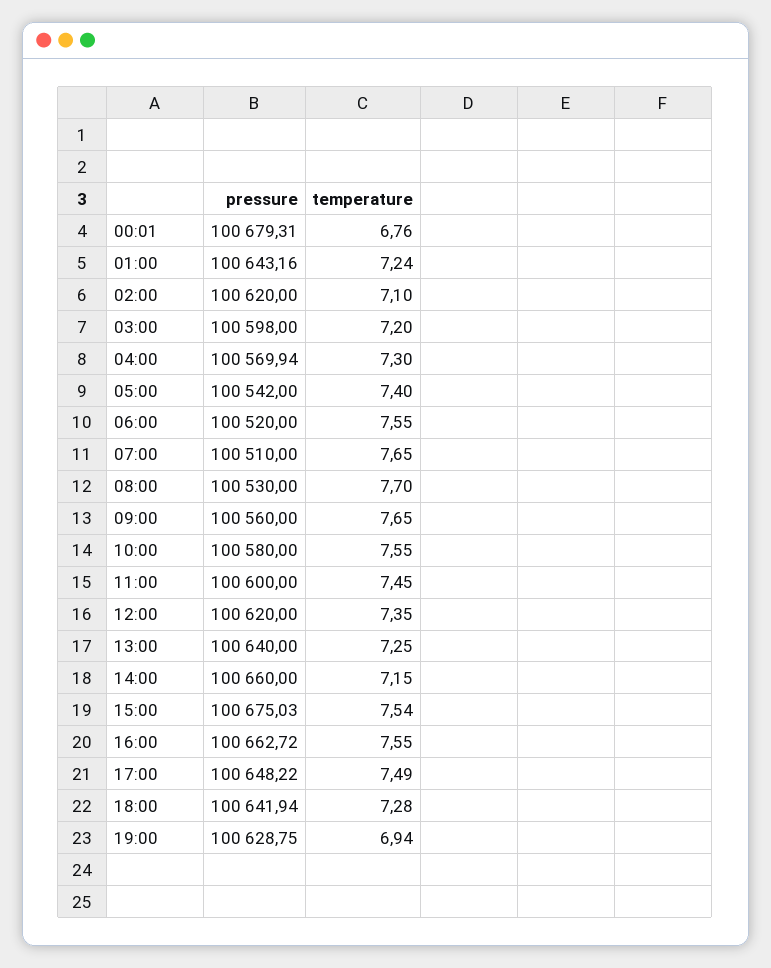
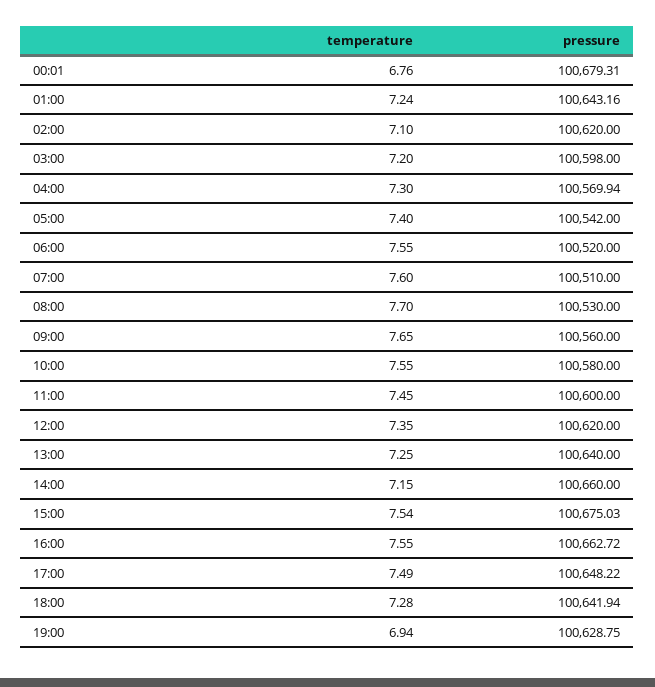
  {
    "pressure": {
      "00:01": 100679.31,
      "01:00": 100643.16,
      "02:00": 100620,
      "03:00": 100598,
      "04:00": 100569.94,
      "05:00": 100542,
      "06:00": 100520,
      "07:00": 100510,
      "08:00": 100530,
      "09:00": 100560,
      "10:00": 100580,
      "11:00": 100600,
      "12:00": 100620,
      "13:00": 100640,
      "14:00": 100660,
      "15:00": 100675.03,
      "16:00": 100662.72,
      "17:00": 100648.22,
      "18:00": 100641.94,
      "19:00": 100628.75
    },
    "temperature": {
      "00:01": 6.76,
      "01:00": 7.24,
      "02:00": 7.1,
      "03:00": 7.2,
      "04:00": 7.3,
      "05:00": 7.4,
      "06:00": 7.55,
-     "07:00": 7.65,
+     "07:00": 7.6,
      "08:00": 7.7,
      "09:00": 7.65,
      "10:00": 7.55,
      "11:00": 7.45,
      "12:00": 7.35,
      "13:00": 7.25,
      "14:00": 7.15,
      "15:00": 7.54,
      "16:00": 7.55,
      "17:00": 7.49,
      "18:00": 7.28,
      "19:00": 6.94
    }
  }

